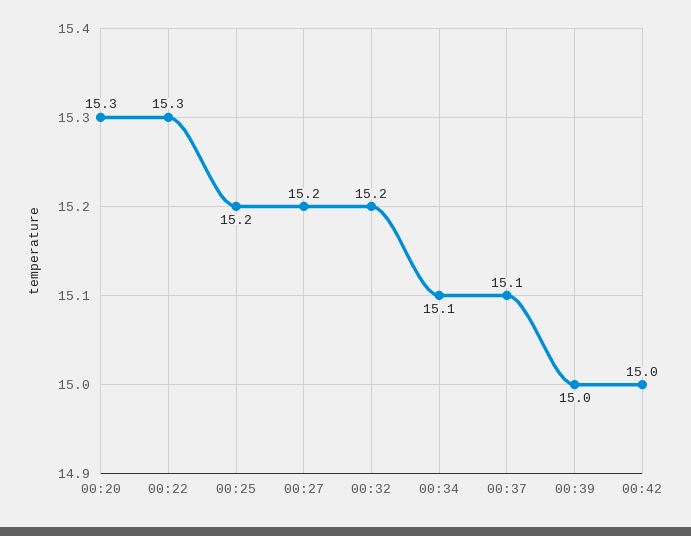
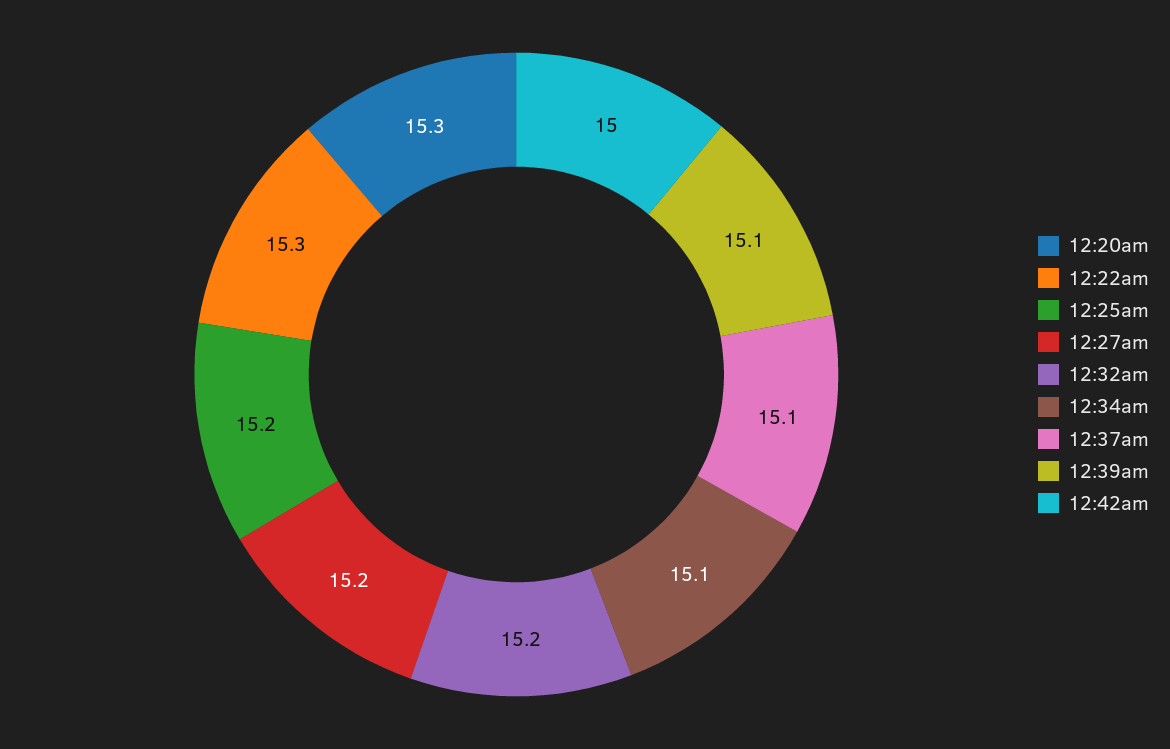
  {
    "00:20": 15.3,
    "00:22": 15.3,
    "00:25": 15.2,
    "00:27": 15.2,
    "00:32": 15.2,
    "00:34": 15.1,
    "00:37": 15.1,
-   "00:39": 15,
+   "00:39": 15.1,
    "00:42": 15
  }

